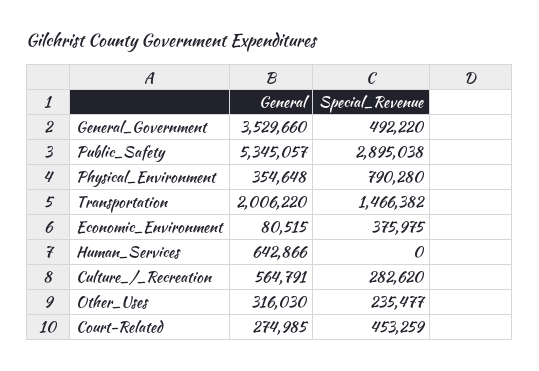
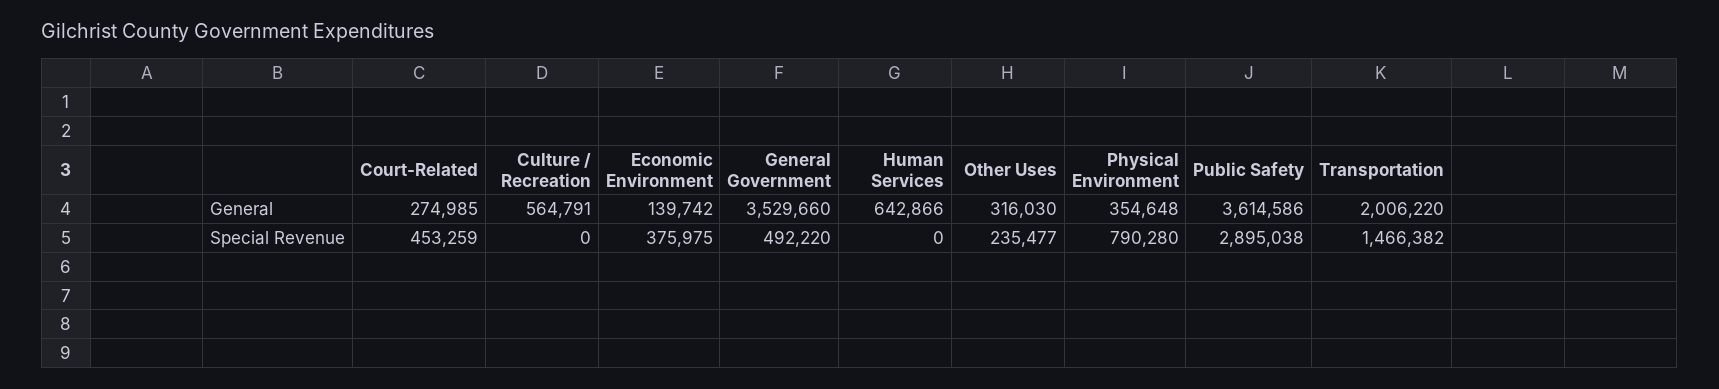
  {
    "General": {
      "General_Government": 3529660,
-     "Public_Safety": 5345057,
+     "Public_Safety": 3614586,
      "Physical_Environment": 354648,
      "Transportation": 2006220,
-     "Economic_Environment": 80515,
+     "Economic_Environment": 139742,
      "Human_Services": 642866,
      "Culture_/_Recreation": 564791,
      "Other_Uses": 316030,
      "Court-Related": 274985
    },
    "Special_Revenue": {
      "General_Government": 492220,
      "Public_Safety": 2895038,
      "Physical_Environment": 790280,
      "Transportation": 1466382,
      "Economic_Environment": 375975,
      "Human_Services": 0,
-     "Culture_/_Recreation": 282620,
+     "Culture_/_Recreation": 0,
      "Other_Uses": 235477,
      "Court-Related": 453259
    }
  }

